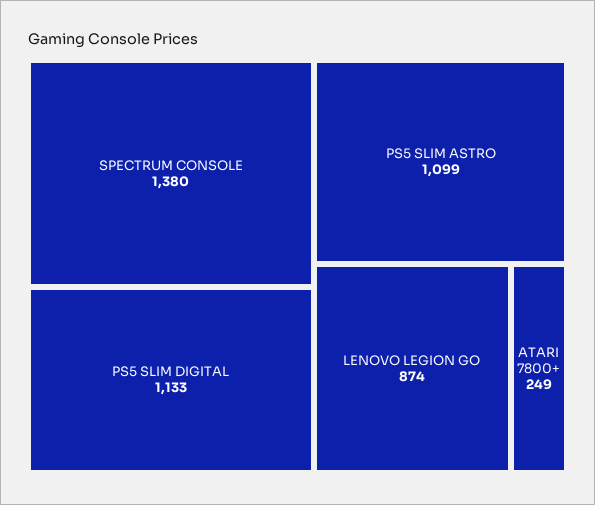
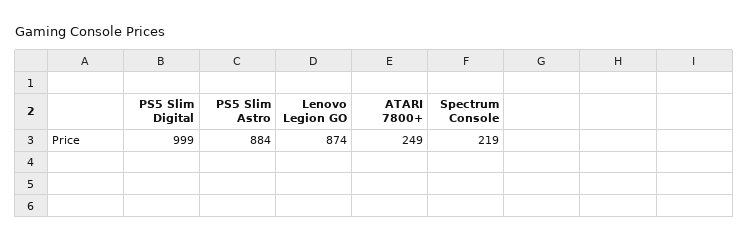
  {
-   "SPECTRUM CONSOLE": 1380,
+   "SPECTRUM CONSOLE": 219,
-   "PS5 SLIM DIGITAL": 1133,
+   "PS5 SLIM DIGITAL": 999,
-   "PS5 SLIM ASTRO": 1099,
+   "PS5 SLIM ASTRO": 884,
    "LENOVO LEGION GO": 874,
    "ATARI 7800+": 249
  }

